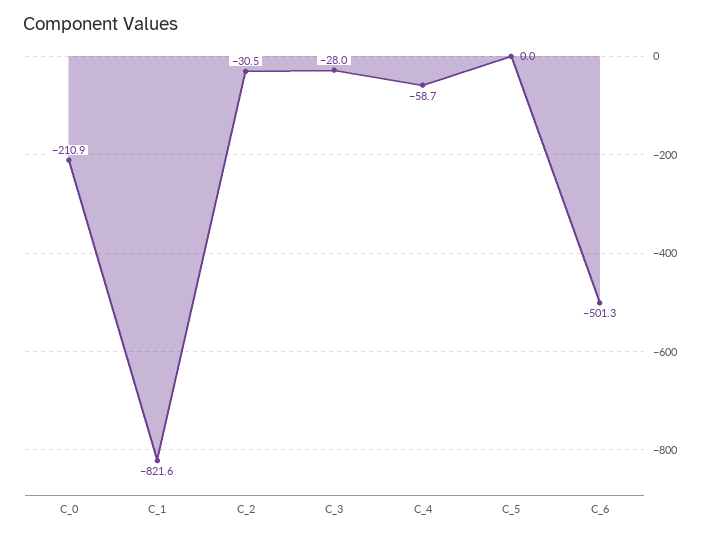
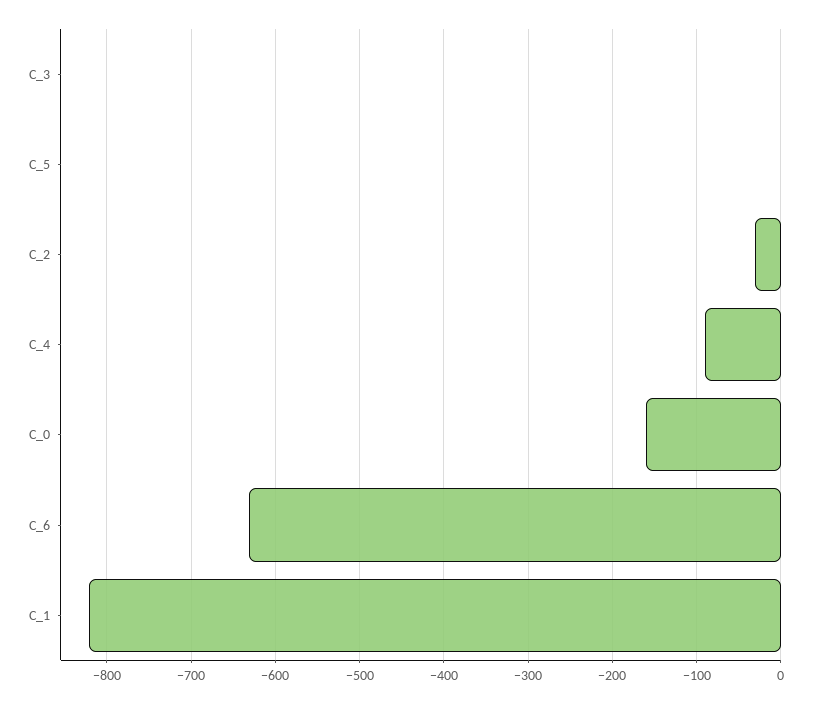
  {
-   "C_0": -210.9,
+   "C_0": -160,
    "C_1": -821.6,
    "C_2": -30.5,
-   "C_3": -28,
+   "C_3": 0,
-   "C_4": -58.7,
+   "C_4": -90,
    "C_5": 0,
-   "C_6": -501.3
+   "C_6": -630
  }

